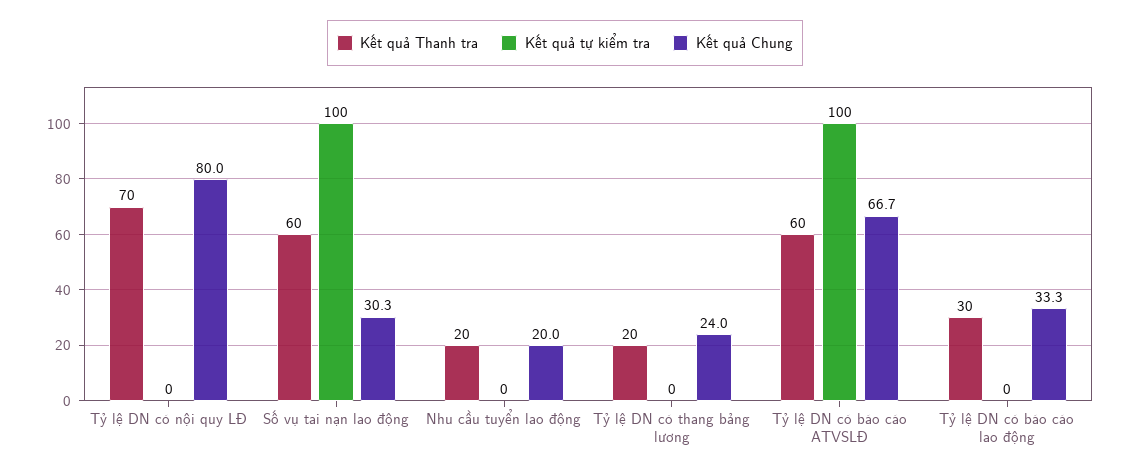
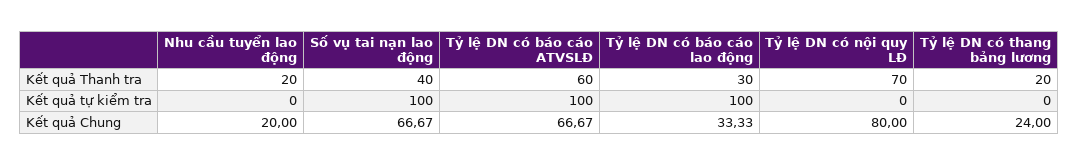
  {
    "Kết quả Thanh tra": {
      "Tỷ lệ DN có nội quy LĐ": 70,
-     "Số vụ tai nạn lao động": 60,
+     "Số vụ tai nạn lao động": 40,
      "Nhu cầu tuyển lao động": 20,
      "Tỷ lệ DN có thang bảng lương": 20,
      "Tỷ lệ DN có báo cáo ATVSLĐ": 60,
      "Tỷ lệ DN có báo cáo lao động": 30
    },
    "Kết quả tự kiểm tra": {
      "Tỷ lệ DN có nội quy LĐ": 0,
      "Số vụ tai nạn lao động": 100,
      "Nhu cầu tuyển lao động": 0,
      "Tỷ lệ DN có thang bảng lương": 0,
      "Tỷ lệ DN có báo cáo ATVSLĐ": 100,
-     "Tỷ lệ DN có báo cáo lao động": 0
+     "Tỷ lệ DN có báo cáo lao động": 100
    },
    "Kết quả Chung": {
      "Tỷ lệ DN có nội quy LĐ": 80,
-     "Số vụ tai nạn lao động": 30.3,
+     "Số vụ tai nạn lao động": 66.67,
      "Nhu cầu tuyển lao động": 20,
      "Tỷ lệ DN có thang bảng lương": 24,
      "Tỷ lệ DN có báo cáo ATVSLĐ": 66.67,
      "Tỷ lệ DN có báo cáo lao động": 33.33
    }
  }

